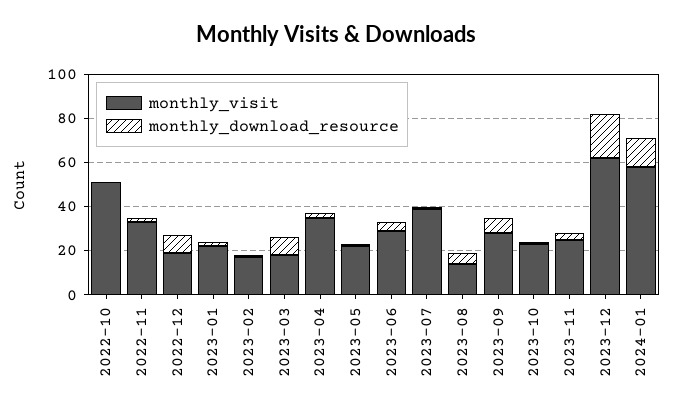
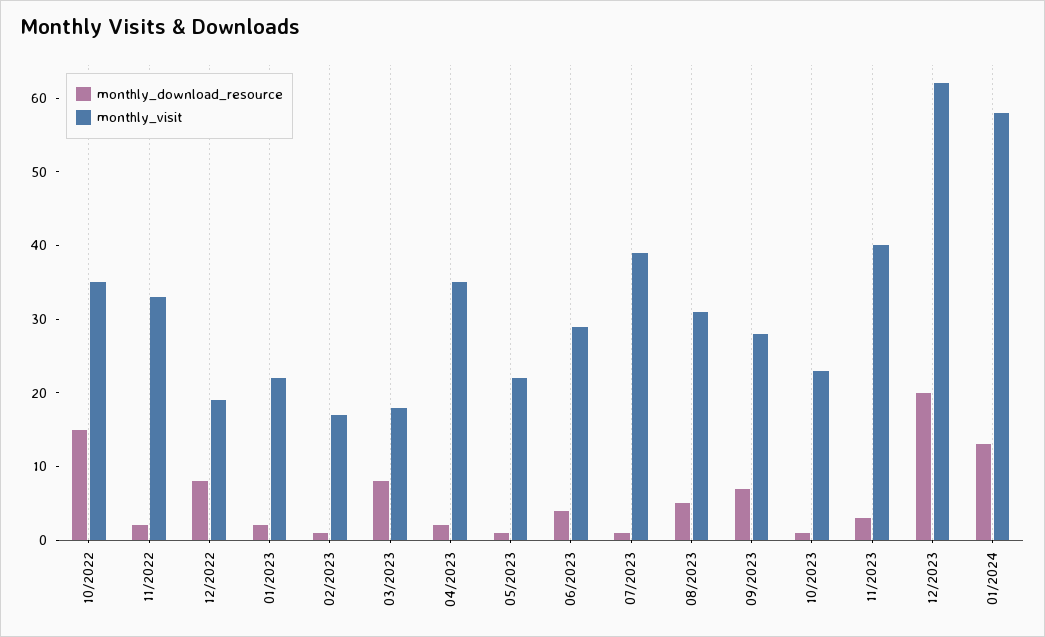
  {
    "monthly_visit": {
-     "2022-10": 50,
+     "2022-10": 35,
      "2022-11": 35,
      "2022-12": 20,
      "2023-01": 20,
      "2023-02": 15,
      "2023-03": 20,
      "2023-04": 35,
      "2023-05": 20,
      "2023-06": 30,
      "2023-07": 40,
-     "2023-08": 15,
+     "2023-08": 30,
      "2023-09": 30,
      "2023-10": 25,
-     "2023-11": 25,
+     "2023-11": 40,
      "2023-12": 60,
      "2024-01": 60
    },
    "monthly_download_resource": {
-     "2022-10": 0,
+     "2022-10": 15,
      "2022-11": 0,
      "2022-12": 10,
      "2023-01": 0,
      "2023-02": 0,
      "2023-03": 10,
      "2023-04": 0,
      "2023-05": 0,
      "2023-06": 5,
      "2023-07": 0,
      "2023-08": 5,
      "2023-09": 5,
      "2023-10": 0,
      "2023-11": 5,
      "2023-12": 20,
      "2024-01": 15
    }
  }

